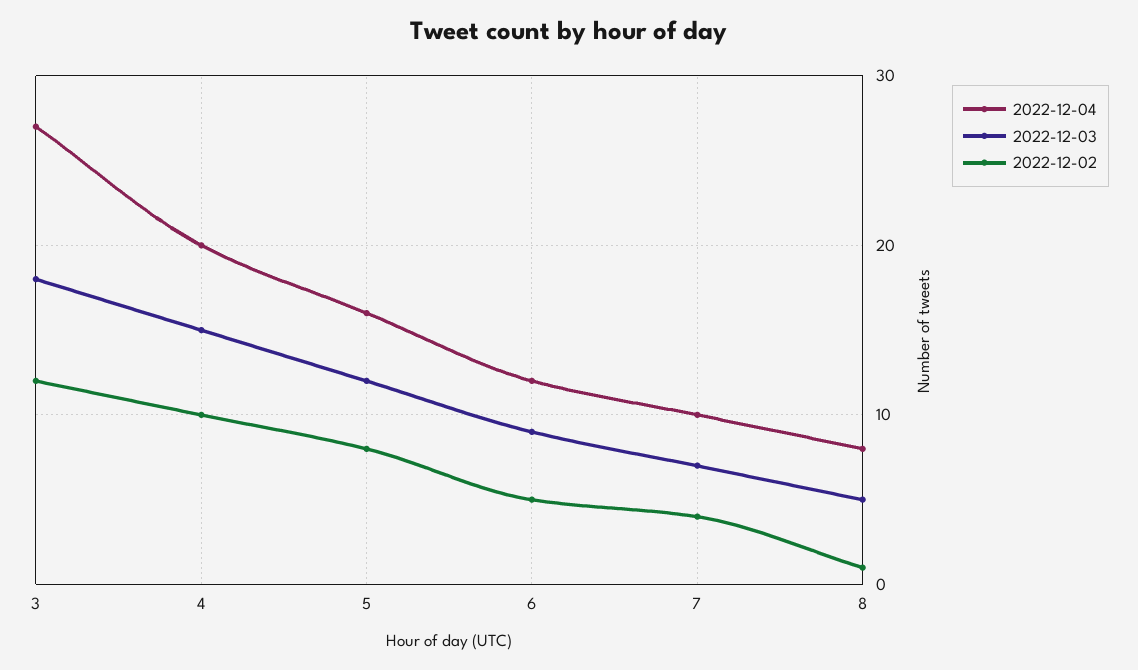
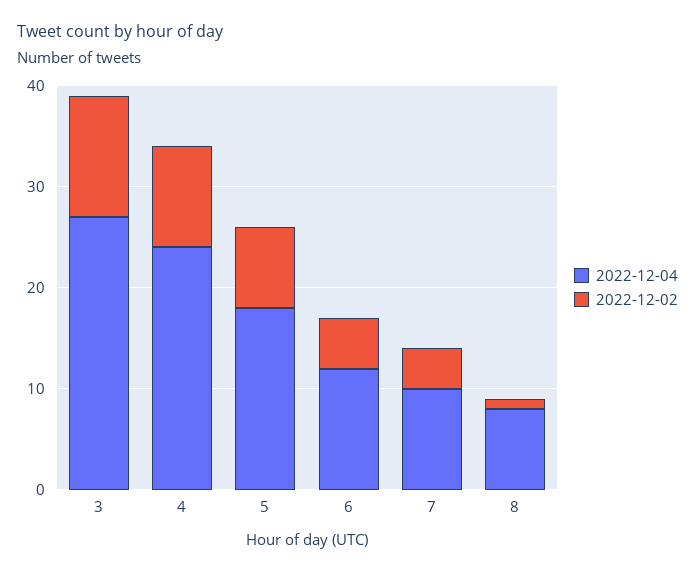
  {
    "2022-12-04": {
      "3": 27,
-     "4": 20,
+     "4": 24,
-     "5": 16,
+     "5": 18,
      "6": 12,
      "7": 10,
      "8": 8
    },
-   "2022-12-03": {
-     "3": 18,
-     "4": 15,
-     "5": 12,
-     "6": 9,
-     "7": 7,
-     "8": 5
-   },
    "2022-12-02": {
      "3": 12,
      "4": 10,
      "5": 8,
      "6": 5,
      "7": 4,
      "8": 1
    }
  }

